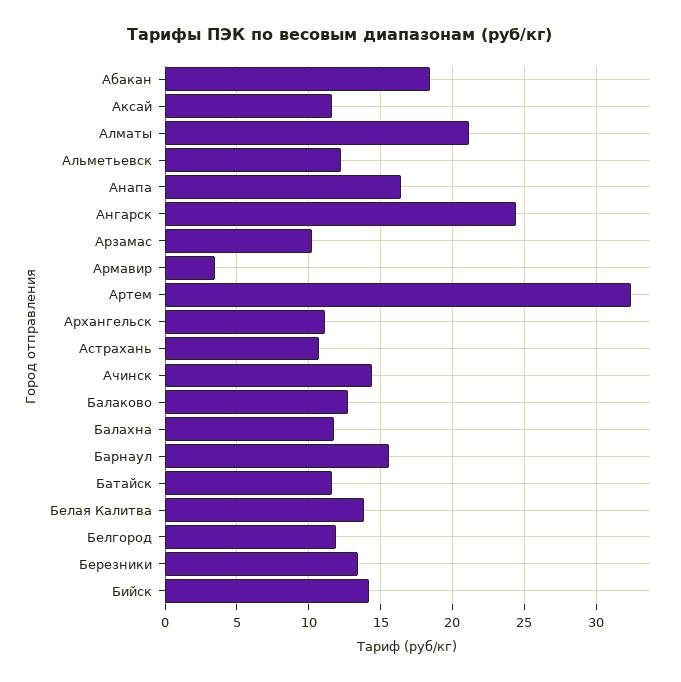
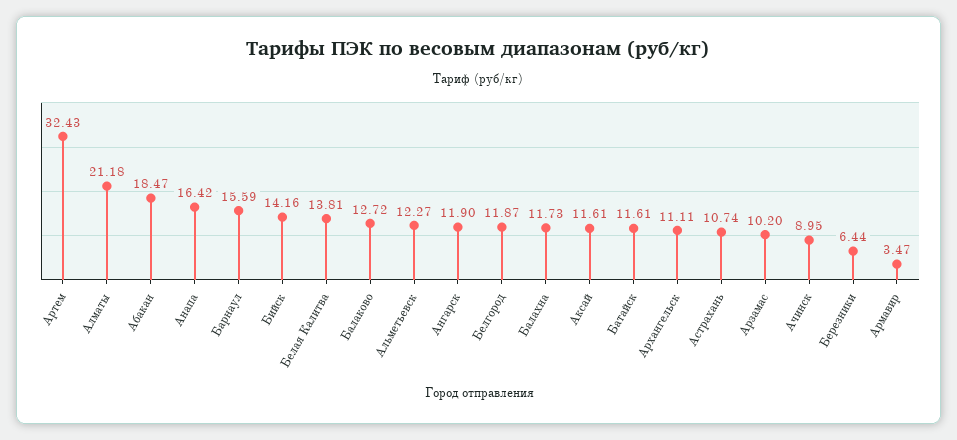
  {
    "Абакан": 18.47,
    "Аксай": 11.61,
    "Алматы": 21.18,
    "Альметьевск": 12.27,
    "Анапа": 16.42,
-   "Ангарск": 24.5,
+   "Ангарск": 11.9,
    "Арзамас": 10.2,
    "Армавир": 3.47,
    "Артем": 32.43,
    "Архангельск": 11.11,
    "Астрахань": 10.74,
-   "Ачинск": 14.5,
+   "Ачинск": 8.95,
    "Балаково": 12.72,
    "Балахна": 11.73,
    "Барнаул": 15.59,
    "Батайск": 11.61,
    "Белая Калитва": 13.81,
    "Белгород": 11.87,
-   "Березники": 13.5,
+   "Березники": 6.44,
    "Бийск": 14.16
  }

